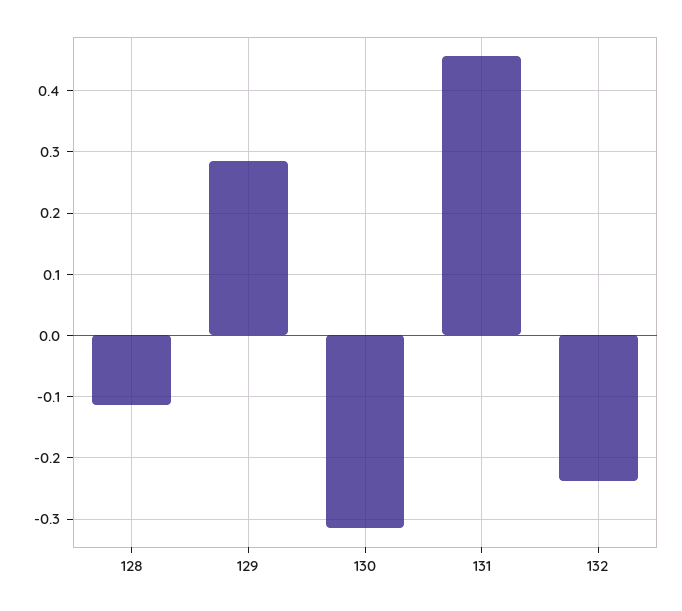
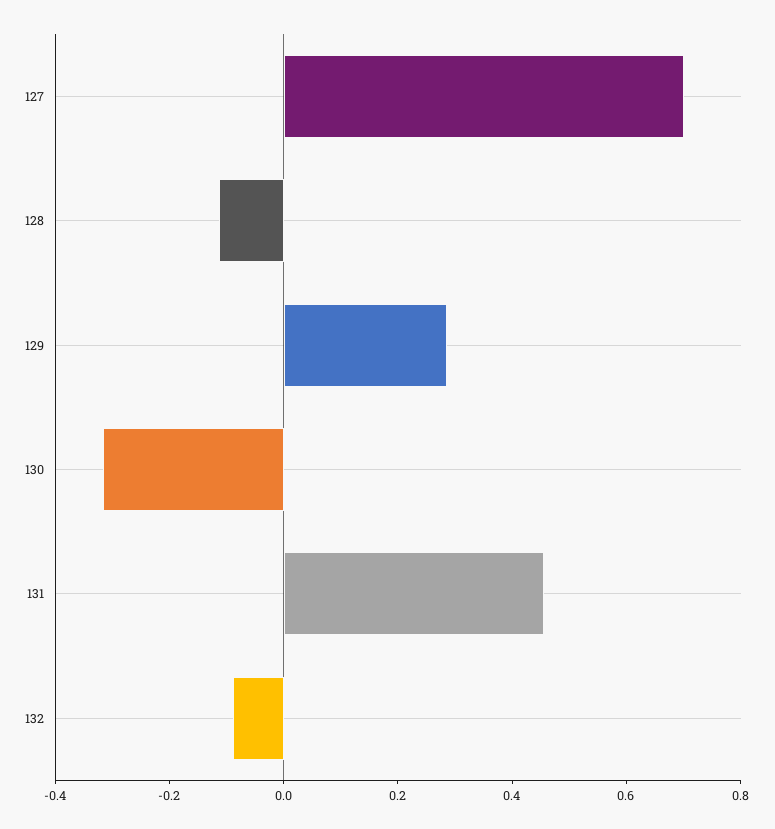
  {
    "128": -0.11,
    "129": 0.29,
    "130": -0.32,
    "131": 0.46,
-   "132": -0.24
+   "132": -0.1,
+   "127": 0.7
  }

